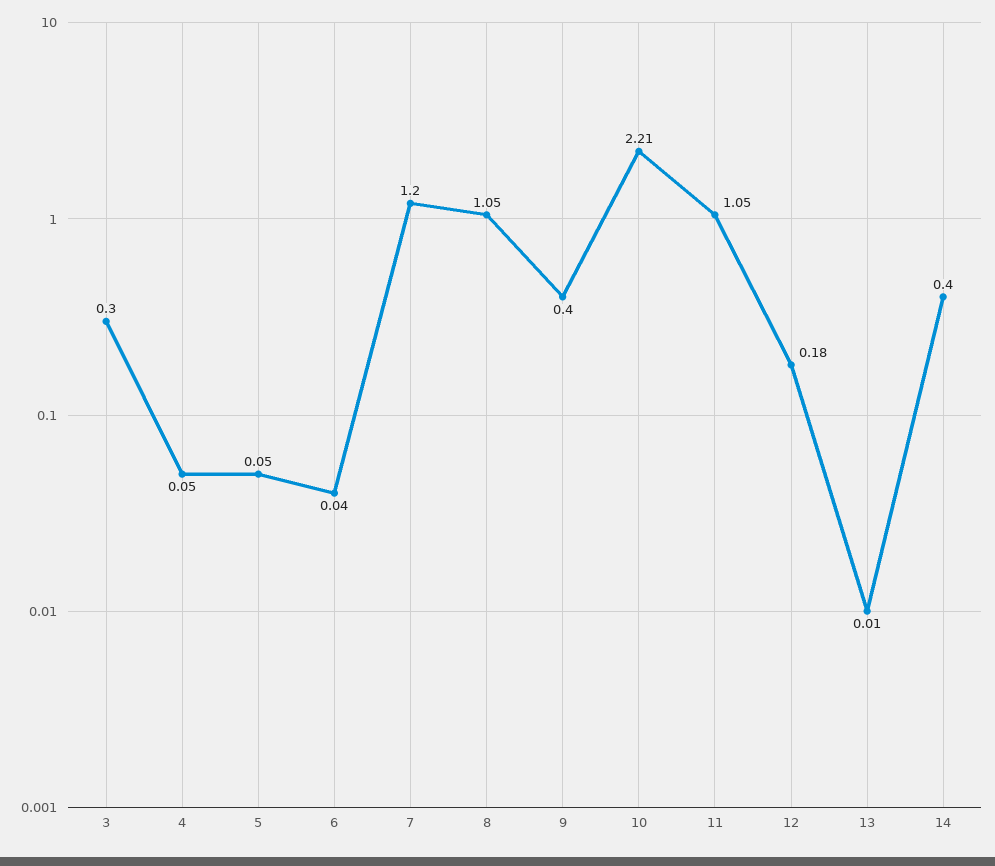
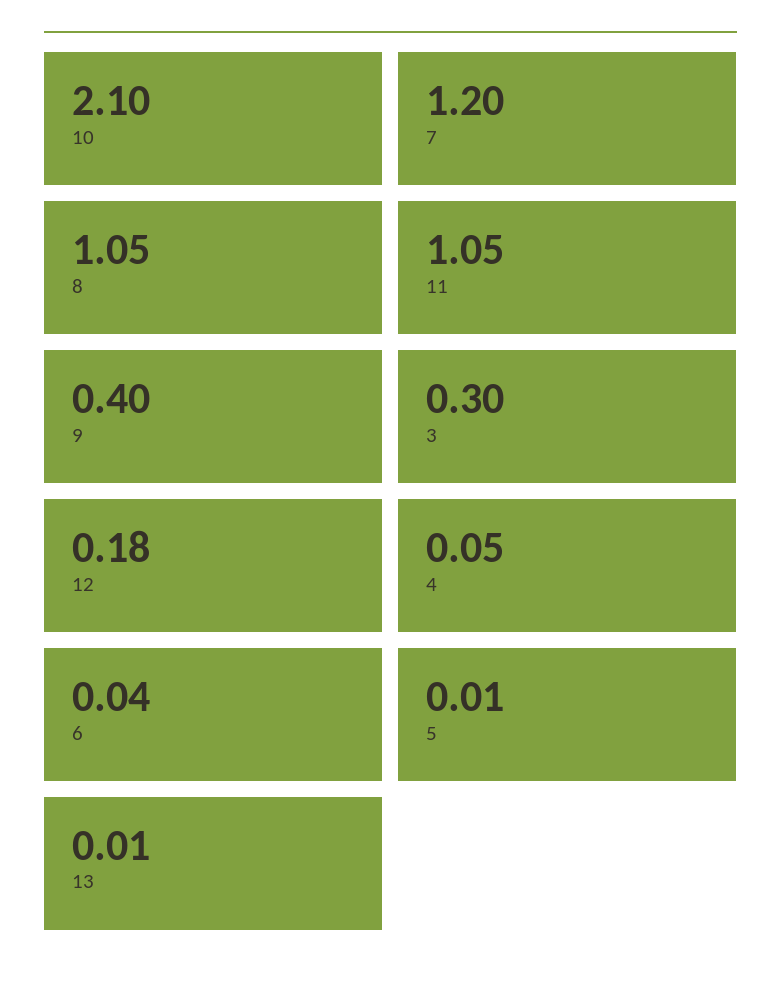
  {
    "3": 0.3,
    "4": 0.05,
-   "5": 0.05,
+   "5": 0.01,
    "6": 0.04,
    "7": 1.2,
    "8": 1.05,
    "9": 0.4,
-   "10": 2.21,
+   "10": 2.1,
    "11": 1.05,
    "12": 0.18,
-   "13": 0.01,
+   "13": 0.01
-   "14": 0.4
  }

